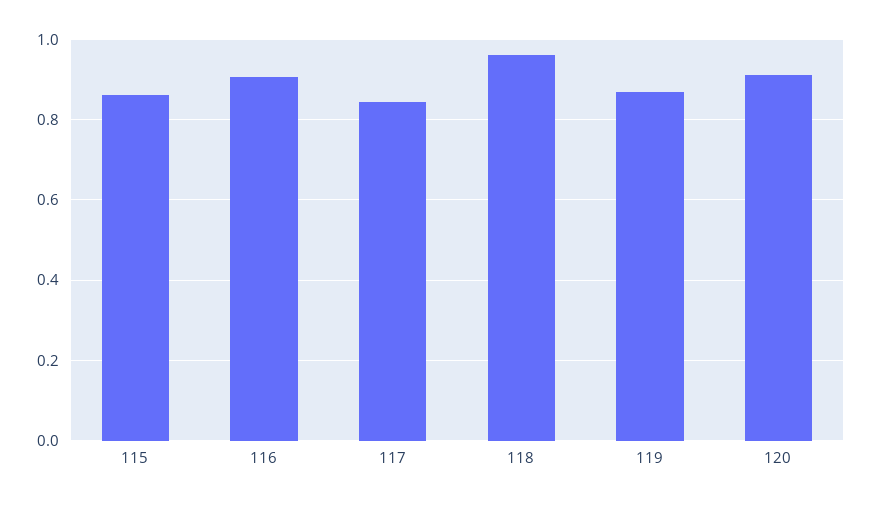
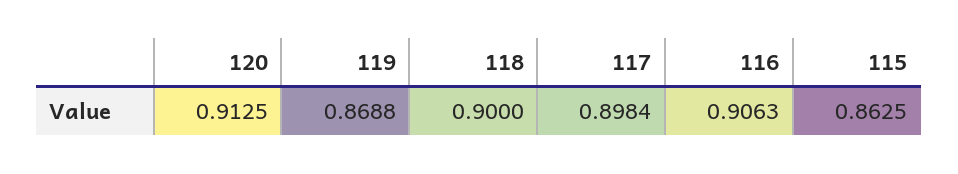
  {
    "115": 0.8625,
    "116": 0.9063,
-   "117": 0.84,
+   "117": 0.8984,
-   "118": 0.96,
+   "118": 0.9,
    "119": 0.8688,
    "120": 0.9125
  }

